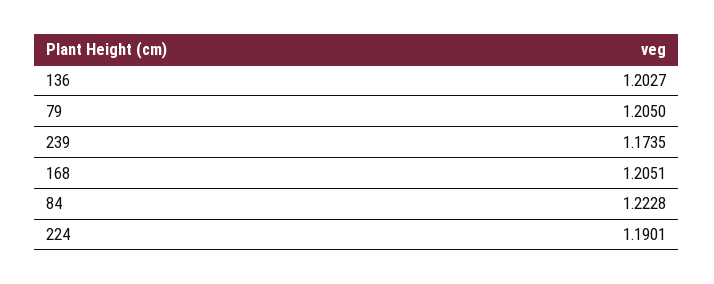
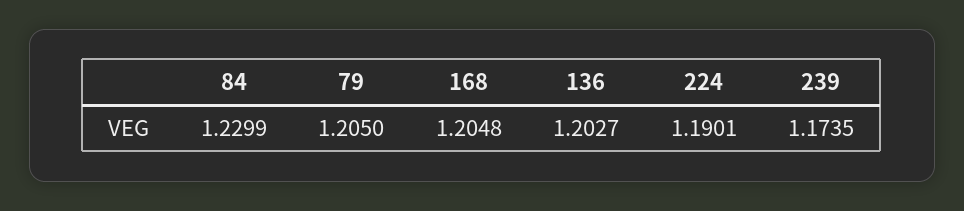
  {
    "136": 1.2027,
    "79": 1.205,
    "239": 1.1735,
-   "168": 1.2051,
+   "168": 1.2048,
-   "84": 1.2228,
+   "84": 1.2299,
    "224": 1.1901
  }

